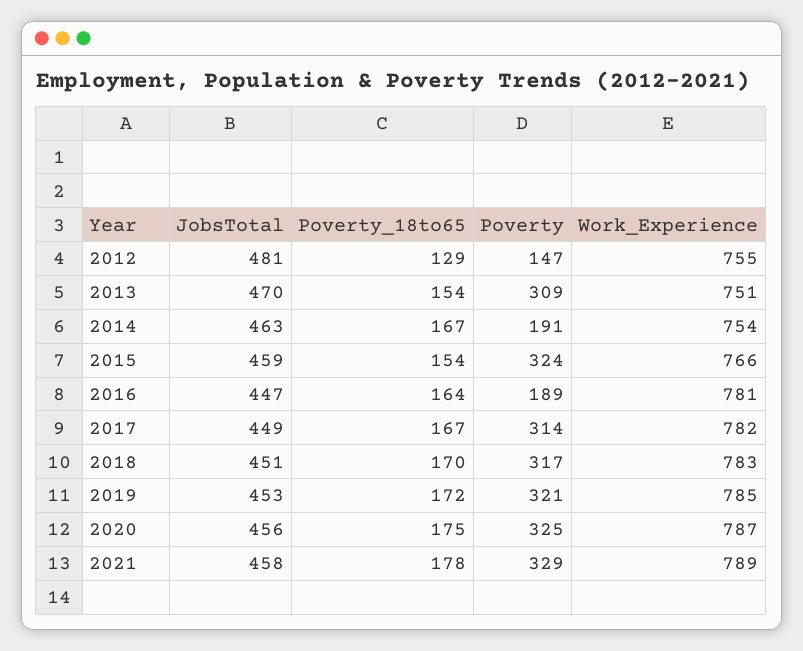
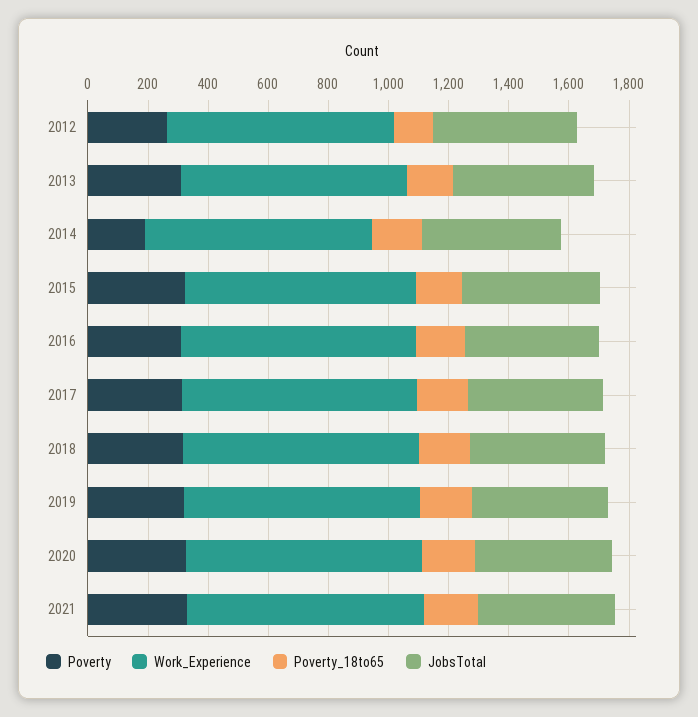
  {
    "JobsTotal": {
      "2012": 481,
      "2013": 470,
      "2014": 463,
      "2015": 459,
      "2016": 447,
      "2017": 449,
      "2018": 451,
      "2019": 453,
      "2020": 456,
      "2021": 458
    },
    "Poverty_18to65": {
      "2012": 129,
      "2013": 154,
      "2014": 167,
      "2015": 154,
      "2016": 164,
      "2017": 167,
      "2018": 170,
      "2019": 172,
      "2020": 175,
      "2021": 178
    },
    "Poverty": {
-     "2012": 147,
+     "2012": 250,
      "2013": 309,
      "2014": 191,
      "2015": 324,
-     "2016": 189,
+     "2016": 300,
      "2017": 314,
      "2018": 317,
      "2019": 321,
      "2020": 325,
      "2021": 329
    },
    "Work_Experience": {
      "2012": 755,
      "2013": 751,
      "2014": 754,
      "2015": 766,
      "2016": 781,
      "2017": 782,
      "2018": 783,
      "2019": 785,
      "2020": 787,
      "2021": 789
    }
  }

